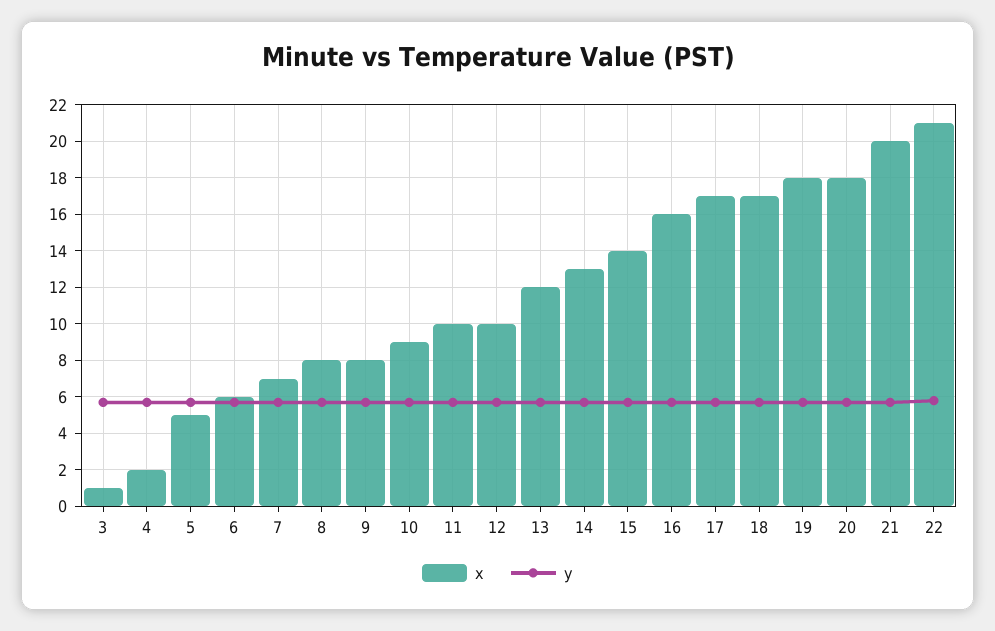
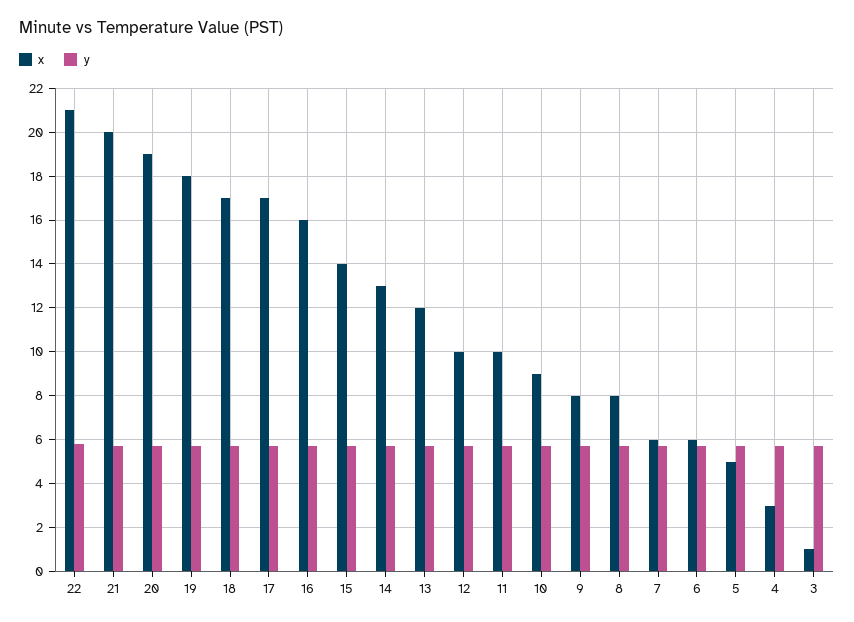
  {
    "x": {
      "3": 1,
-     "4": 2,
+     "4": 3,
      "5": 5,
      "6": 6,
-     "7": 7,
+     "7": 6,
      "8": 8,
      "9": 8,
      "10": 9,
      "11": 10,
      "12": 10,
      "13": 12,
      "14": 13,
      "15": 14,
      "16": 16,
      "17": 17,
      "18": 17,
      "19": 18,
-     "20": 18,
+     "20": 19,
      "21": 20,
      "22": 21
    },
    "y": {
      "3": 5.5,
      "4": 5.5,
      "5": 5.5,
      "6": 5.5,
      "7": 5.5,
      "8": 5.5,
      "9": 5.5,
      "10": 5.5,
      "11": 5.5,
      "12": 5.5,
      "13": 5.5,
      "14": 5.5,
      "15": 5.5,
      "16": 5.5,
      "17": 5.5,
      "18": 5.5,
      "19": 5.5,
      "20": 5.5,
      "21": 5.5,
      "22": 6
    }
  }

